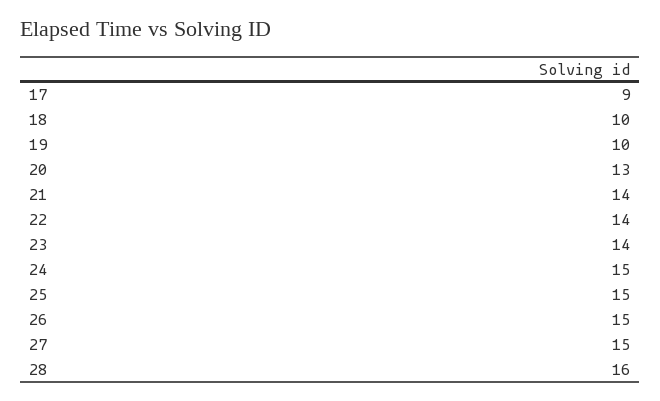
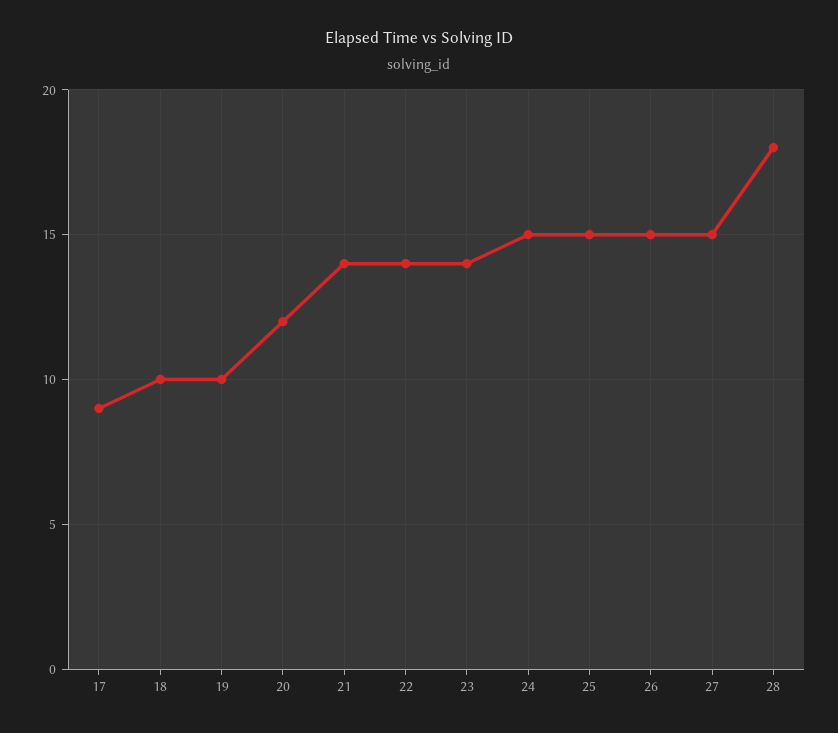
  {
    "17": 9,
    "18": 10,
    "19": 10,
-   "20": 13,
+   "20": 12,
    "21": 14,
    "22": 14,
    "23": 14,
    "24": 15,
    "25": 15,
    "26": 15,
    "27": 15,
-   "28": 16
+   "28": 18
  }

